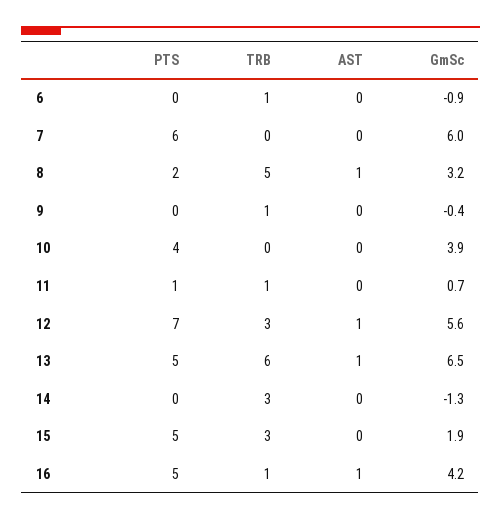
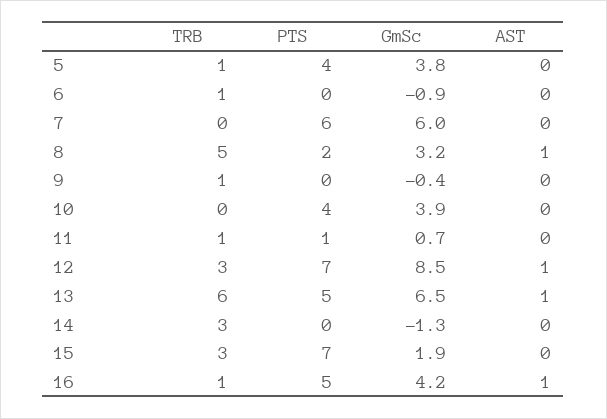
  {
    "PTS": {
      "6": 0,
      "7": 6,
      "8": 2,
      "9": 0,
      "10": 4,
      "11": 1,
      "12": 7,
      "13": 5,
      "14": 0,
-     "15": 5,
+     "15": 7,
-     "16": 5
+     "16": 5,
+     "5": 4
    },
    "TRB": {
      "6": 1,
      "7": 0,
      "8": 5,
      "9": 1,
      "10": 0,
      "11": 1,
      "12": 3,
      "13": 6,
      "14": 3,
      "15": 3,
-     "16": 1
+     "16": 1,
+     "5": 1
    },
    "AST": {
      "6": 0,
      "7": 0,
      "8": 1,
      "9": 0,
      "10": 0,
      "11": 0,
      "12": 1,
      "13": 1,
      "14": 0,
      "15": 0,
-     "16": 1
+     "16": 1,
+     "5": 0
    },
    "GmSc": {
      "6": -0.9,
      "7": 6,
      "8": 3.2,
      "9": -0.4,
      "10": 3.9,
      "11": 0.7,
-     "12": 5.6,
+     "12": 8.5,
      "13": 6.5,
      "14": -1.3,
      "15": 1.9,
-     "16": 4.2
+     "16": 4.2,
+     "5": 3.8
    }
  }

